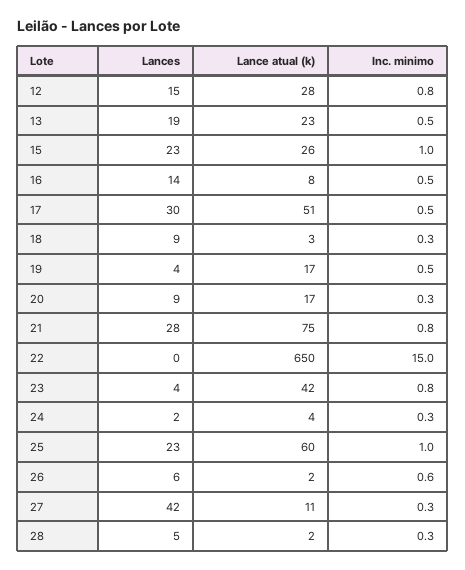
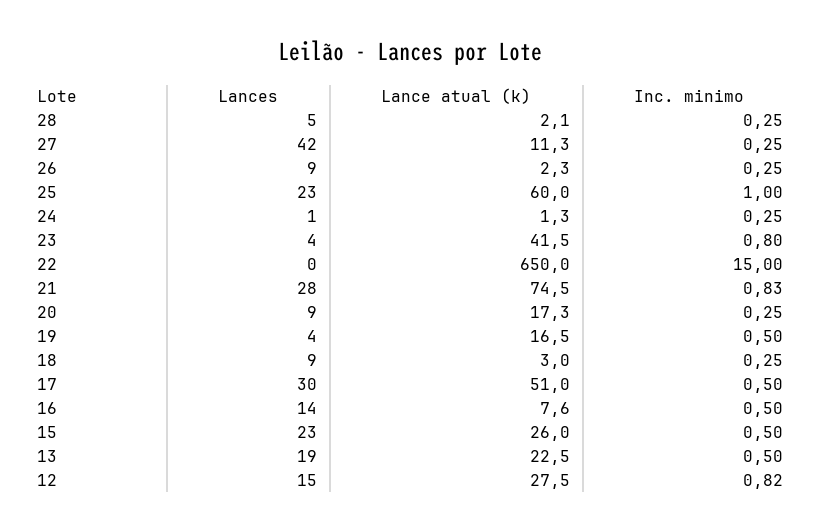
  {
    "Lances": {
      "12": 15,
      "13": 19,
      "15": 23,
      "16": 14,
      "17": 30,
      "18": 9,
      "19": 4,
      "20": 9,
      "21": 28,
      "22": 0,
      "23": 4,
-     "24": 2,
+     "24": 1,
      "25": 23,
-     "26": 6,
+     "26": 9,
      "27": 42,
      "28": 5
    },
    "Lance atual (k)": {
      "12": 27.5,
      "13": 22.5,
      "15": 26,
      "16": 7.6,
      "17": 51,
      "18": 3,
      "19": 16.5,
      "20": 17.3,
      "21": 74.5,
      "22": 650,
      "23": 41.5,
-     "24": 4,
+     "24": 1.3,
      "25": 60,
      "26": 2.3,
      "27": 11.3,
      "28": 2.1
    },
    "Inc. minimo": {
      "12": 0.82,
      "13": 0.5,
-     "15": 1,
+     "15": 0.5,
      "16": 0.5,
      "17": 0.5,
      "18": 0.25,
      "19": 0.5,
      "20": 0.25,
      "21": 0.83,
      "22": 15,
      "23": 0.8,
      "24": 0.25,
      "25": 1,
-     "26": 0.6,
+     "26": 0.25,
      "27": 0.25,
      "28": 0.25
    }
  }

